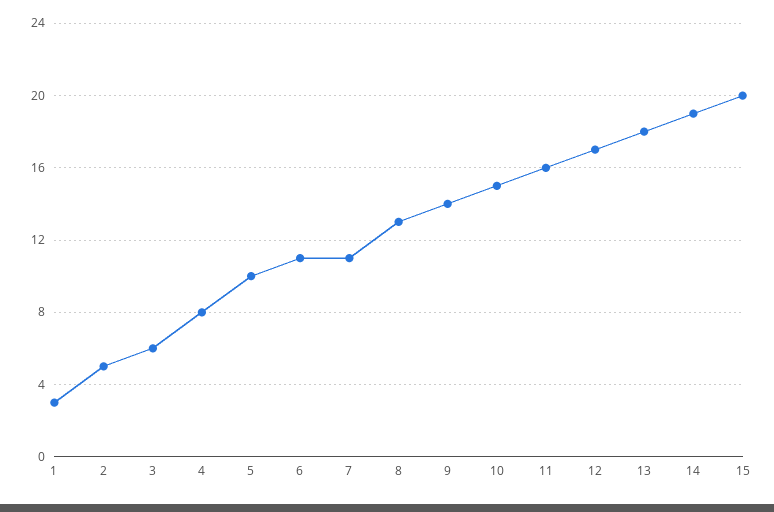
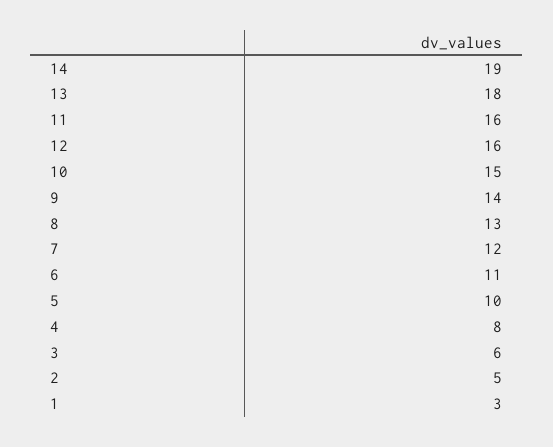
  {
    "1": 3,
    "2": 5,
    "3": 6,
    "4": 8,
    "5": 10,
    "6": 11,
-   "7": 11,
+   "7": 12,
    "8": 13,
    "9": 14,
    "10": 15,
    "11": 16,
-   "12": 17,
+   "12": 16,
    "13": 18,
-   "14": 19,
+   "14": 19
-   "15": 20
  }

